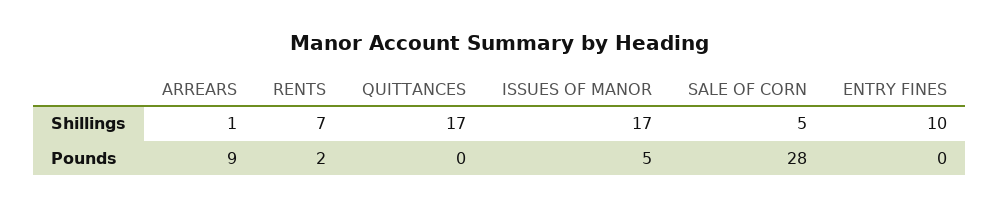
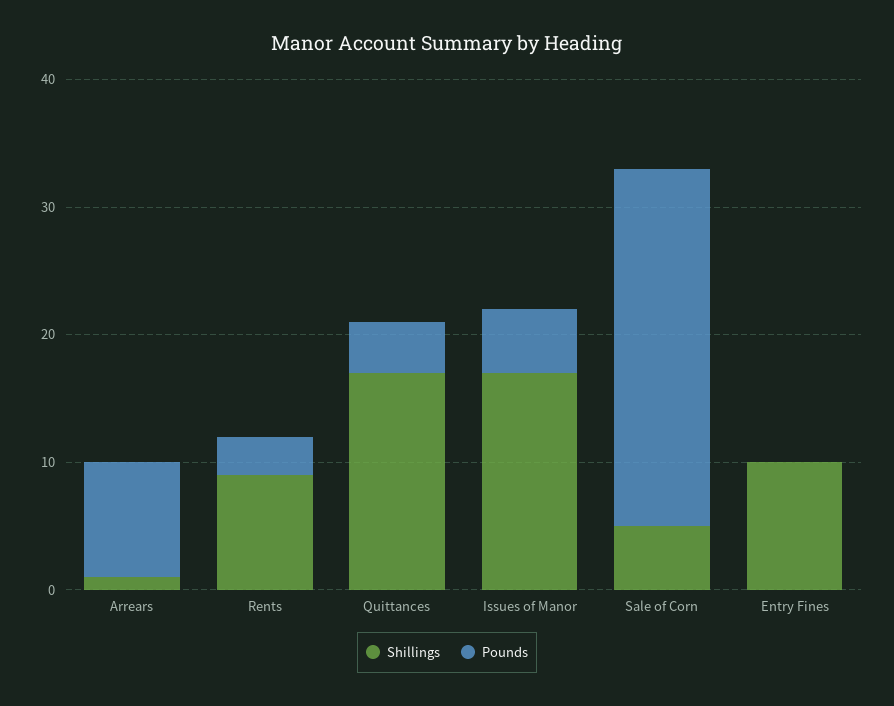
  {
    "Shillings": {
      "ARREARS": 1,
-     "RENTS": 7,
+     "RENTS": 9,
      "QUITTANCES": 17,
      "ISSUES OF MANOR": 17,
      "SALE OF CORN": 5,
      "ENTRY FINES": 10
    },
    "Pounds": {
      "ARREARS": 9,
-     "RENTS": 2,
+     "RENTS": 3,
-     "QUITTANCES": 0,
+     "QUITTANCES": 4,
      "ISSUES OF MANOR": 5,
      "SALE OF CORN": 28,
      "ENTRY FINES": 0
    }
  }

